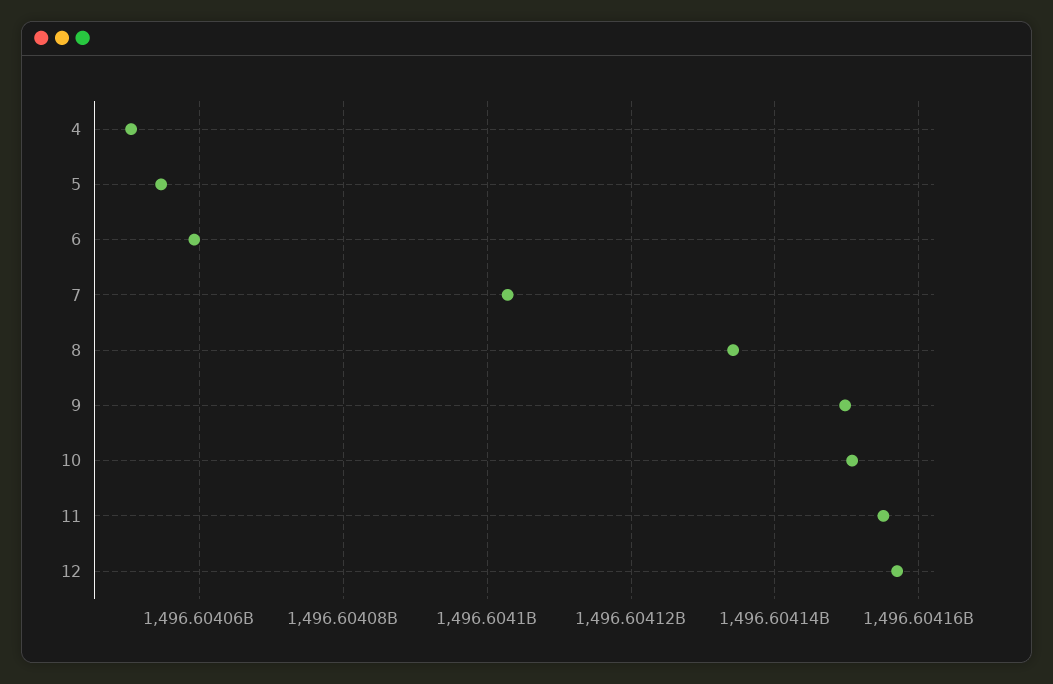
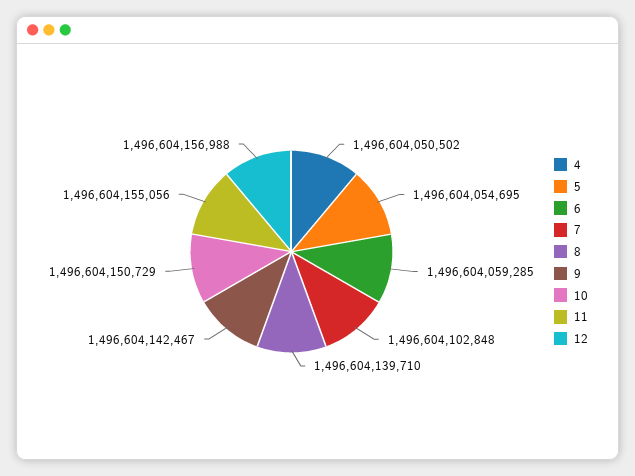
  {
    "4": 1496604050502,
    "5": 1496604054695,
    "6": 1496604059285,
    "7": 1496604102848,
-   "8": 1496604134000,
+   "8": 1496604139710,
-   "9": 1496604150000,
+   "9": 1496604142467,
    "10": 1496604150729,
    "11": 1496604155056,
    "12": 1496604156988
  }

